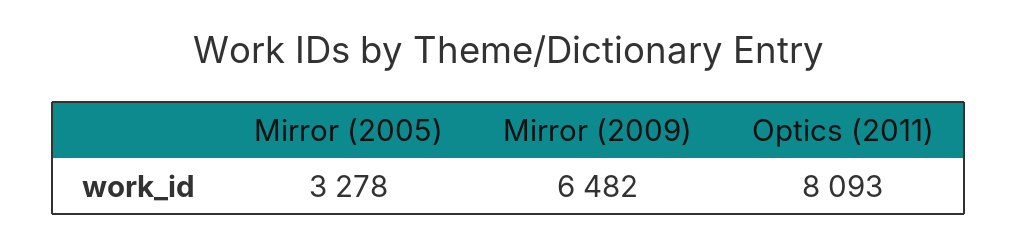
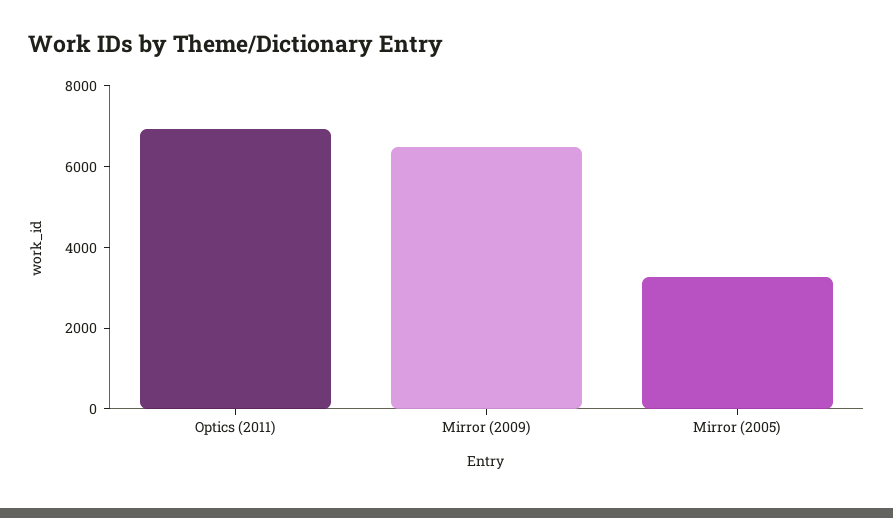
  {
    "Mirror (2005)": 3278,
    "Mirror (2009)": 6482,
-   "Optics (2011)": 8093
+   "Optics (2011)": 7000
  }

